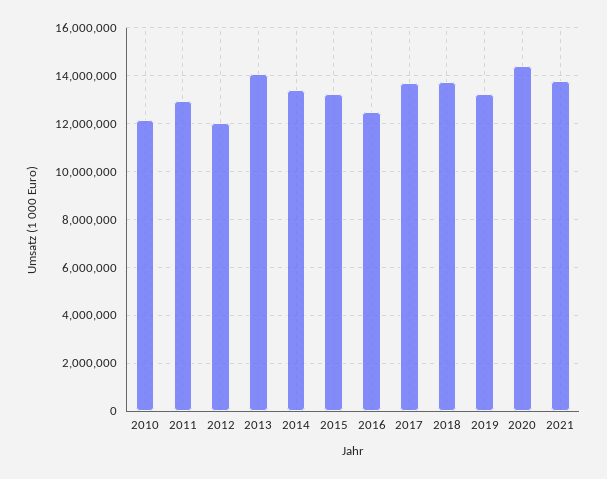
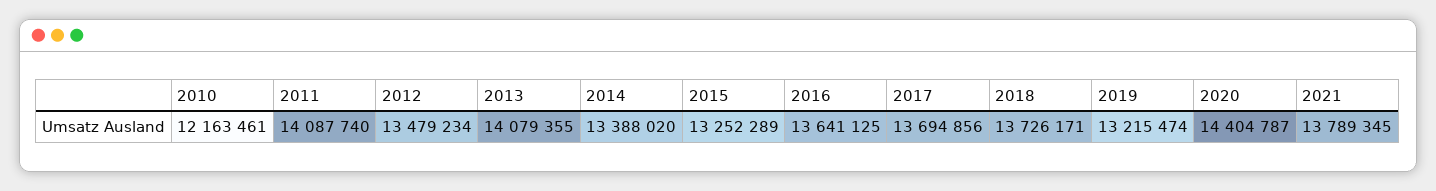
  {
    "2010": 12163461,
-   "2011": 13000000,
+   "2011": 14087740,
-   "2012": 12000000,
+   "2012": 13479234,
    "2013": 14079355,
    "2014": 13388020,
    "2015": 13252289,
-   "2016": 12500000,
+   "2016": 13641125,
    "2017": 13694856,
    "2018": 13726171,
    "2019": 13215474,
    "2020": 14404787,
    "2021": 13789345
  }

